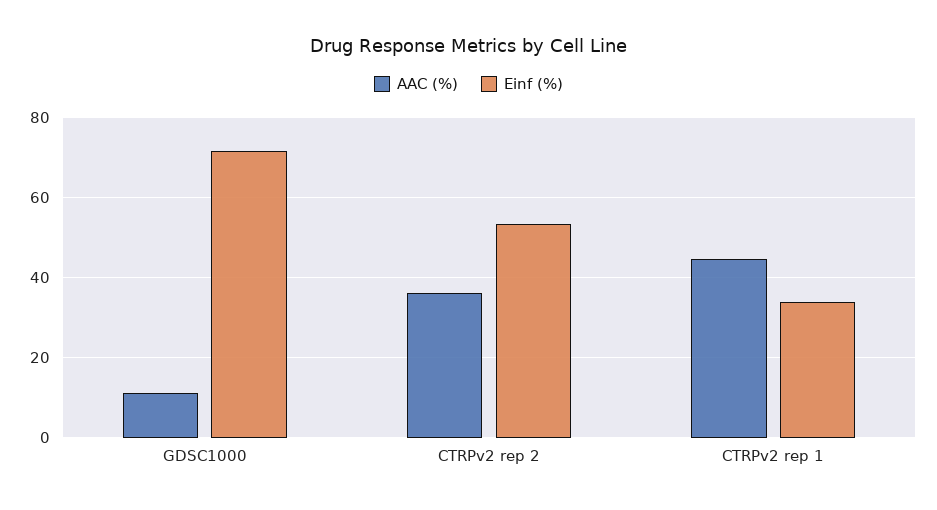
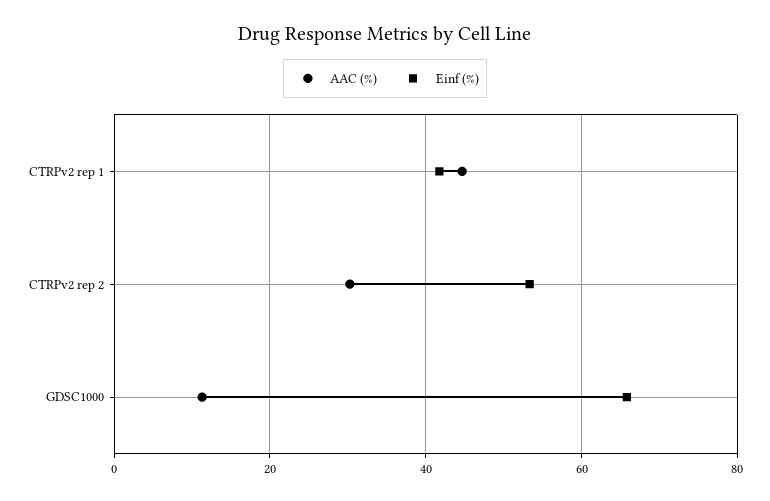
  {
    "AAC (%)": {
      "GDSC1000": 12,
-     "CTRPv2 rep 2": 36,
+     "CTRPv2 rep 2": 30,
      "CTRPv2 rep 1": 44
    },
    "Einf (%)": {
-     "GDSC1000": 72,
+     "GDSC1000": 66,
      "CTRPv2 rep 2": 54,
-     "CTRPv2 rep 1": 34
+     "CTRPv2 rep 1": 42
    }
  }

